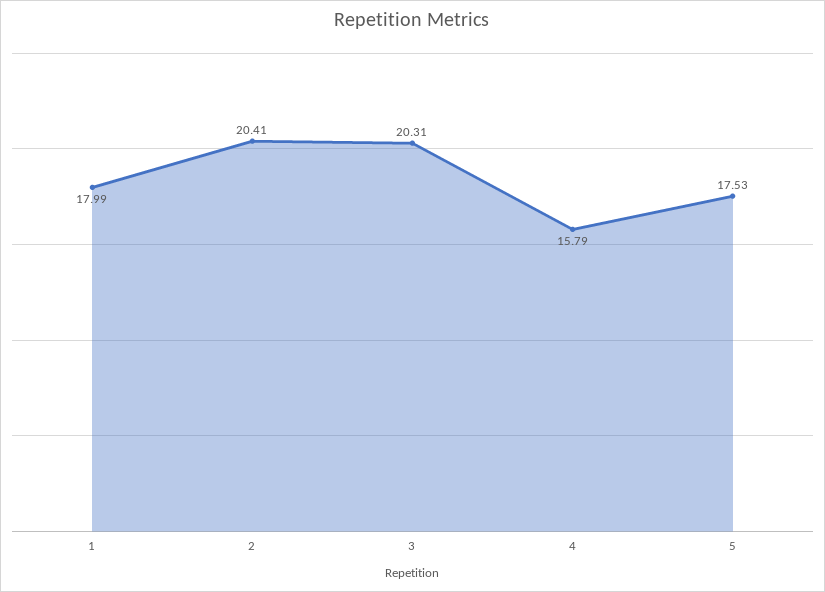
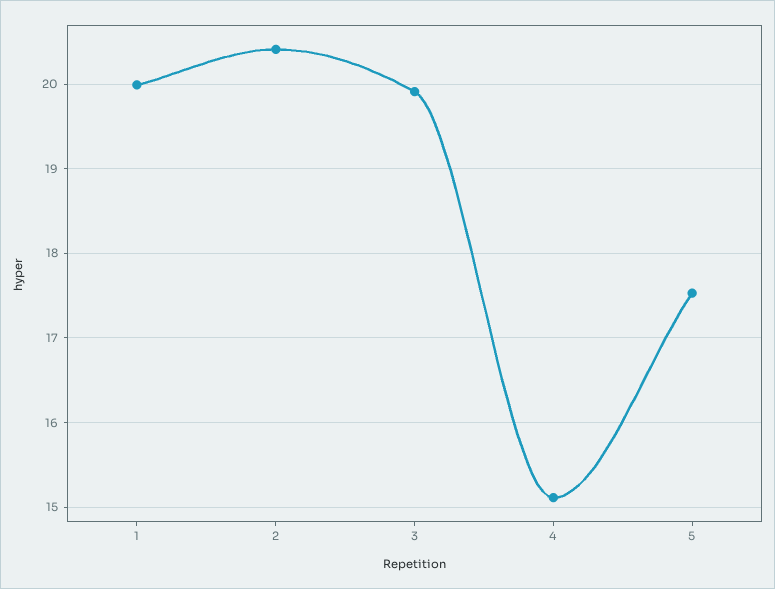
  {
-   "1": 17.99,
+   "1": 20,
    "2": 20.41,
-   "3": 20.31,
+   "3": 19.9,
-   "4": 15.79,
+   "4": 15.1,
    "5": 17.53
  }

